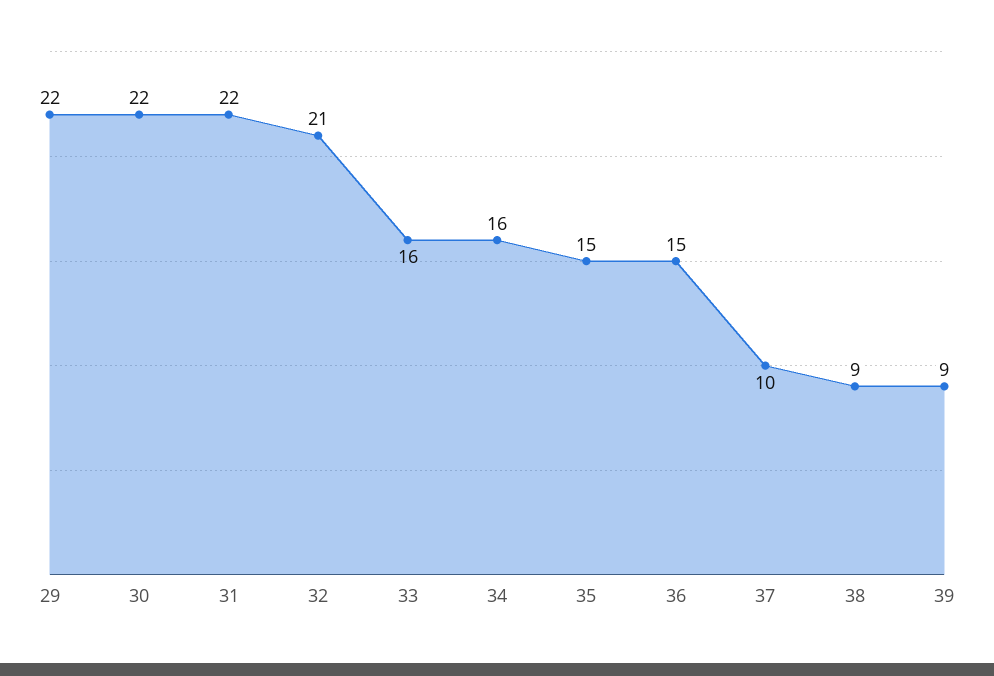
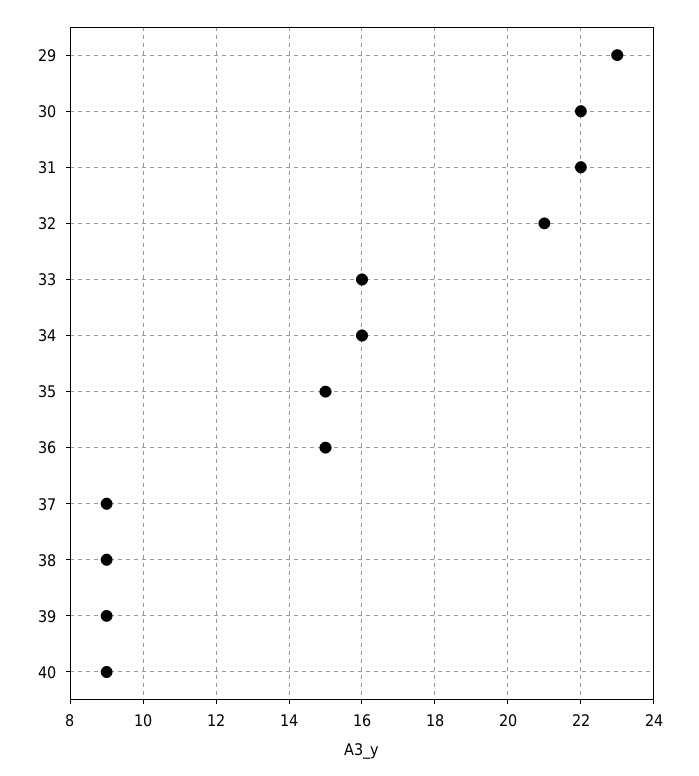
  {
-   "29": 22,
+   "29": 23,
    "30": 22,
    "31": 22,
    "32": 21,
    "33": 16,
    "34": 16,
    "35": 15,
    "36": 15,
-   "37": 10,
+   "37": 9,
    "38": 9,
-   "39": 9
+   "39": 9,
+   "40": 9
  }

